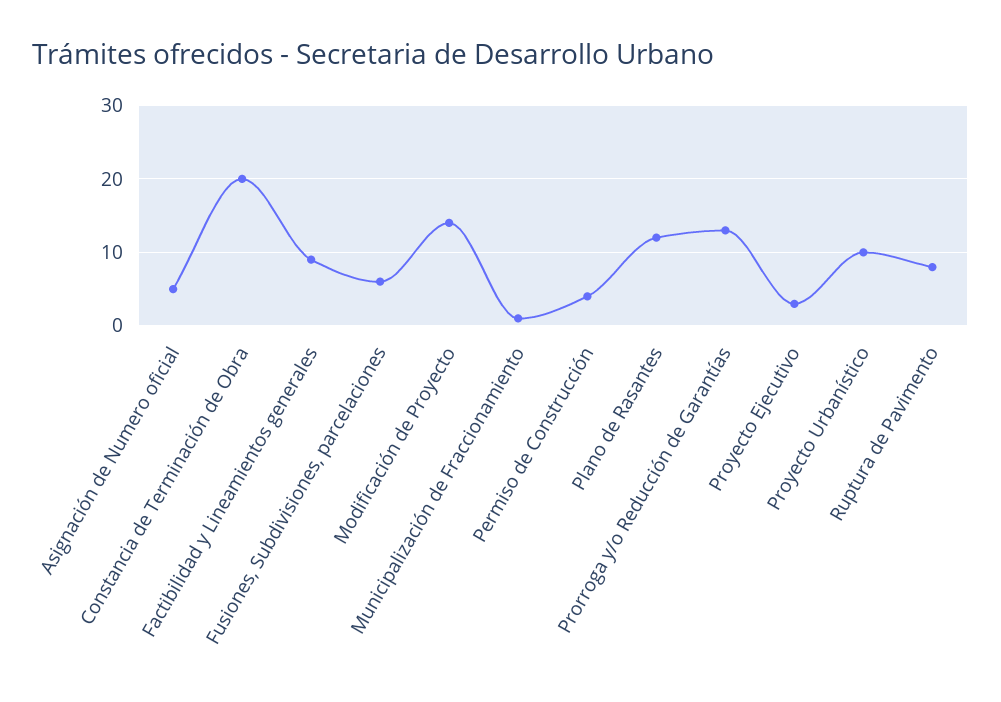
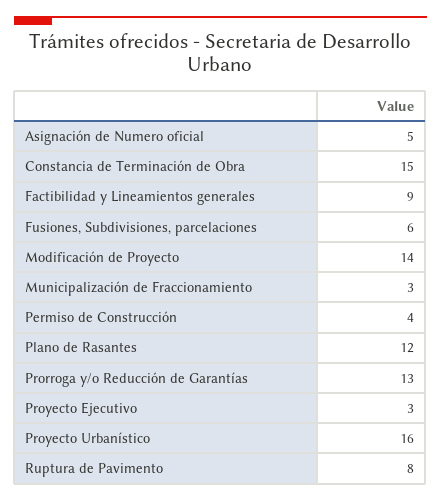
  {
    "Asignación de Numero oficial": 5,
-   "Constancia de Terminación de Obra": 20,
+   "Constancia de Terminación de Obra": 15,
    "Factibilidad y Lineamientos generales": 9,
    "Fusiones, Subdivisiones, parcelaciones": 6,
    "Modificación de Proyecto": 14,
-   "Municipalización de Fraccionamiento": 1,
+   "Municipalización de Fraccionamiento": 3,
    "Permiso de Construcción": 4,
    "Plano de Rasantes": 12,
    "Prorroga y/o Reducción de Garantías": 13,
    "Proyecto Ejecutivo": 3,
-   "Proyecto Urbanístico": 10,
+   "Proyecto Urbanístico": 16,
    "Ruptura de Pavimento": 8
  }

